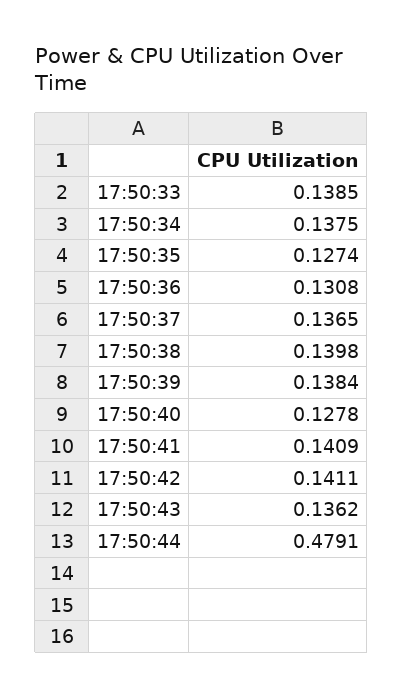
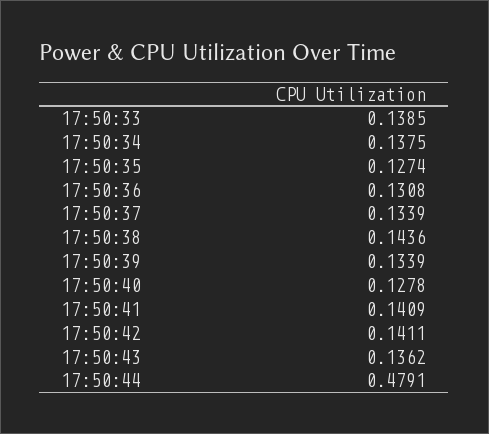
  {
    "17:50:33": 0.1385,
    "17:50:34": 0.1375,
    "17:50:35": 0.1274,
    "17:50:36": 0.1308,
-   "17:50:37": 0.1365,
+   "17:50:37": 0.1339,
-   "17:50:38": 0.1398,
+   "17:50:38": 0.1436,
-   "17:50:39": 0.1384,
+   "17:50:39": 0.1339,
    "17:50:40": 0.1278,
    "17:50:41": 0.1409,
    "17:50:42": 0.1411,
    "17:50:43": 0.1362,
    "17:50:44": 0.4791
  }

